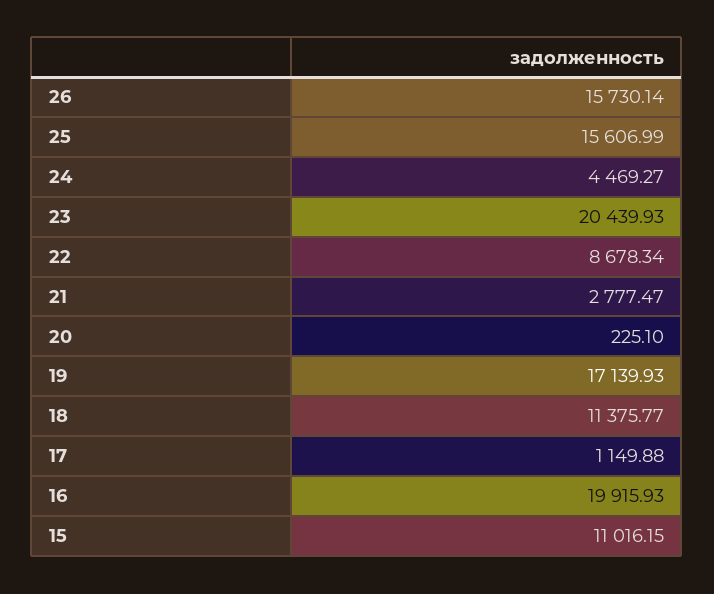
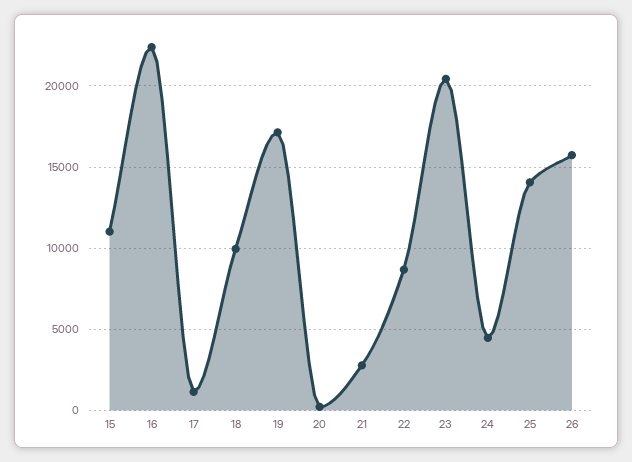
  {
    "26": 15730.14,
-   "25": 15606.99,
+   "25": 14000,
    "24": 4469.27,
    "23": 20439.93,
    "22": 8678.34,
    "21": 2777.47,
    "20": 225.1,
    "19": 17139.93,
-   "18": 11375.77,
+   "18": 10000,
    "17": 1149.88,
-   "16": 19915.93,
+   "16": 22500,
    "15": 11016.15
  }

